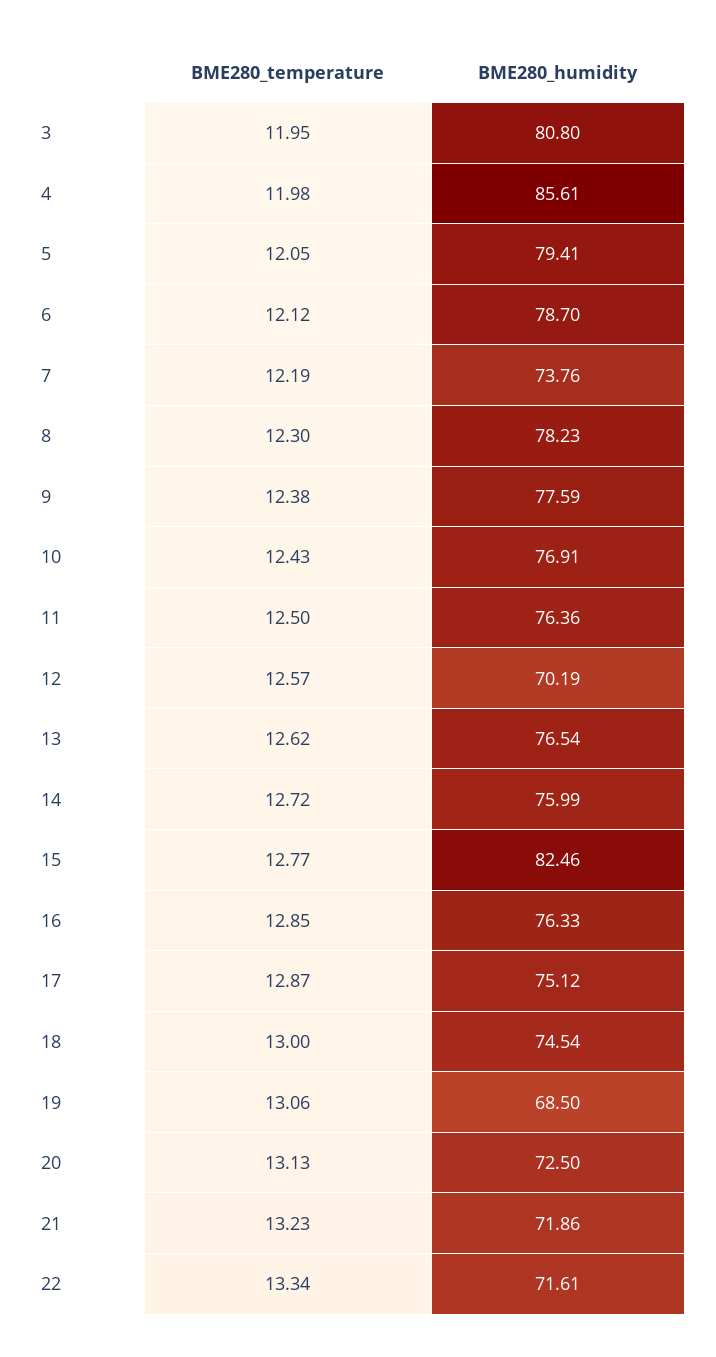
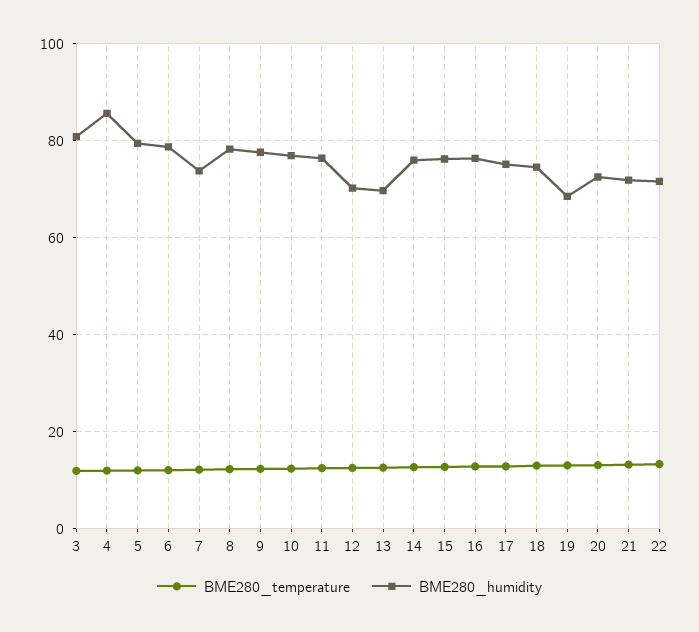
  {
    "BME280_temperature": {
      "3": 11.95,
      "4": 11.98,
      "5": 12.05,
      "6": 12.12,
      "7": 12.19,
      "8": 12.3,
      "9": 12.38,
      "10": 12.43,
      "11": 12.5,
      "12": 12.57,
      "13": 12.62,
      "14": 12.72,
      "15": 12.77,
      "16": 12.85,
      "17": 12.87,
      "18": 13,
      "19": 13.06,
      "20": 13.13,
      "21": 13.23,
      "22": 13.34
    },
    "BME280_humidity": {
      "3": 80.8,
      "4": 85.61,
      "5": 79.41,
      "6": 78.7,
      "7": 73.76,
      "8": 78.23,
      "9": 77.59,
      "10": 76.91,
      "11": 76.36,
      "12": 70.19,
-     "13": 76.54,
+     "13": 70,
      "14": 75.99,
-     "15": 82.46,
+     "15": 76,
      "16": 76.33,
      "17": 75.12,
      "18": 74.54,
      "19": 68.5,
      "20": 72.5,
      "21": 71.86,
      "22": 71.61
    }
  }

